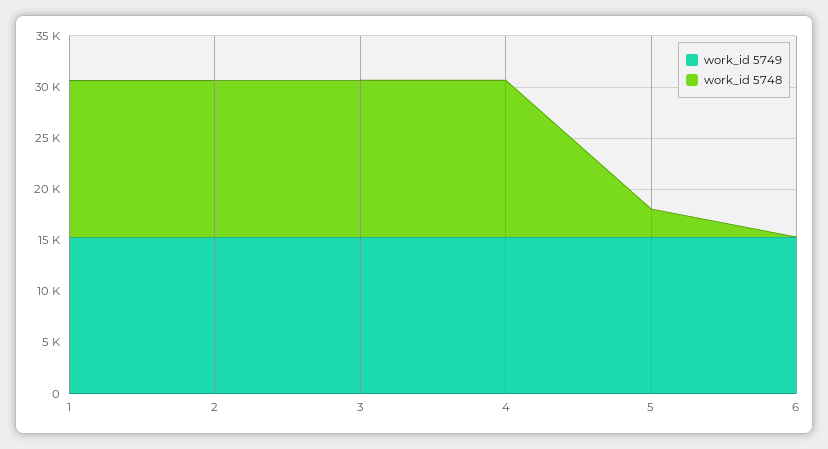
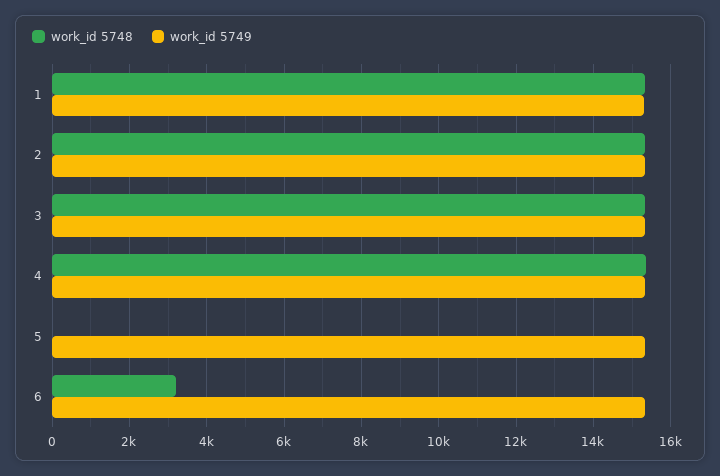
  {
    "work_id 5749": {
      "1": 15400,
      "2": 15400,
      "3": 15400,
      "4": 15400,
      "5": 15400,
      "6": 15400
    },
    "work_id 5748": {
      "1": 15400,
      "2": 15400,
      "3": 15400,
      "4": 15400,
-     "5": 3000,
+     "5": 0,
-     "6": 0
+     "6": 3200
    }
  }

